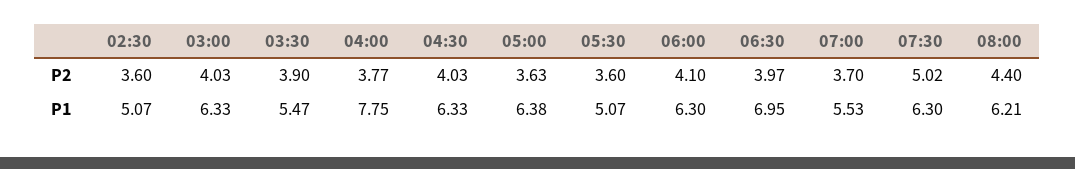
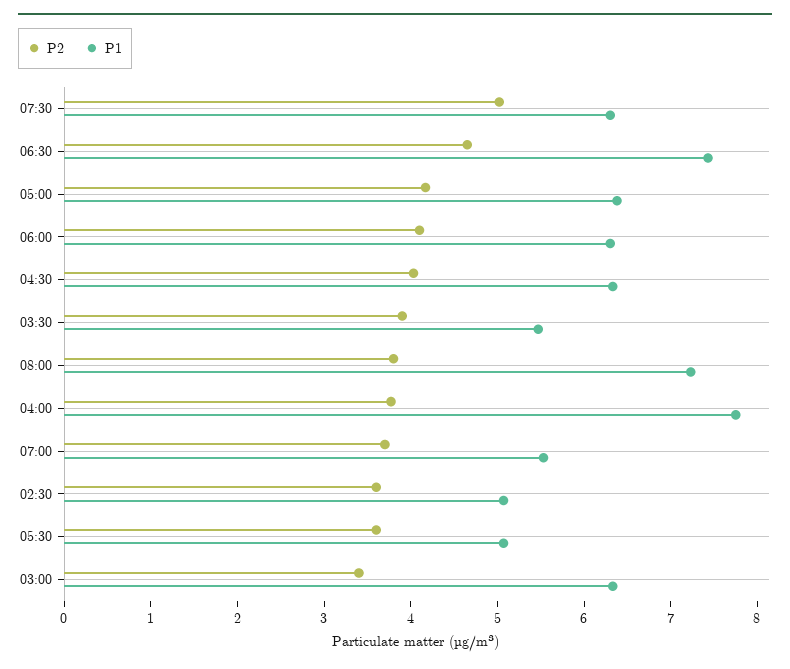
  {
    "P2": {
      "02:30": 3.6,
-     "03:00": 4.03,
+     "03:00": 3.4,
      "03:30": 3.9,
      "04:00": 3.77,
      "04:30": 4.03,
-     "05:00": 3.63,
+     "05:00": 4.2,
      "05:30": 3.6,
      "06:00": 4.1,
-     "06:30": 3.97,
+     "06:30": 4.6,
      "07:00": 3.7,
      "07:30": 5.02,
-     "08:00": 4.4
+     "08:00": 3.8
    },
    "P1": {
      "02:30": 5.07,
      "03:00": 6.33,
      "03:30": 5.47,
      "04:00": 7.75,
      "04:30": 6.33,
      "05:00": 6.38,
      "05:30": 5.07,
      "06:00": 6.3,
-     "06:30": 6.95,
+     "06:30": 7.4,
      "07:00": 5.53,
      "07:30": 6.3,
-     "08:00": 6.21
+     "08:00": 7.2
    }
  }

